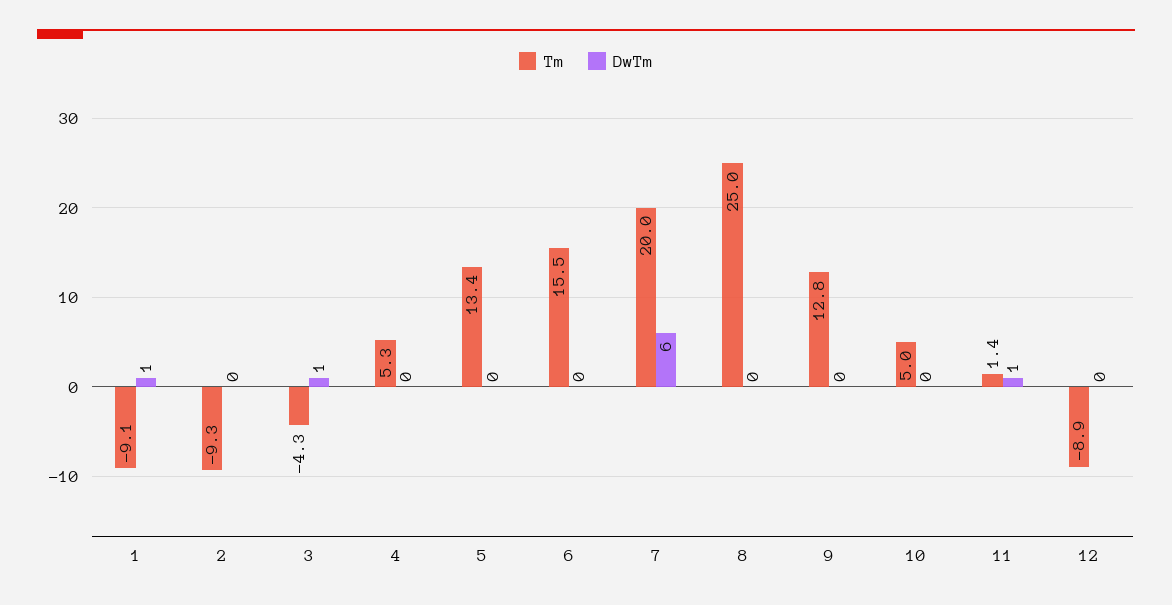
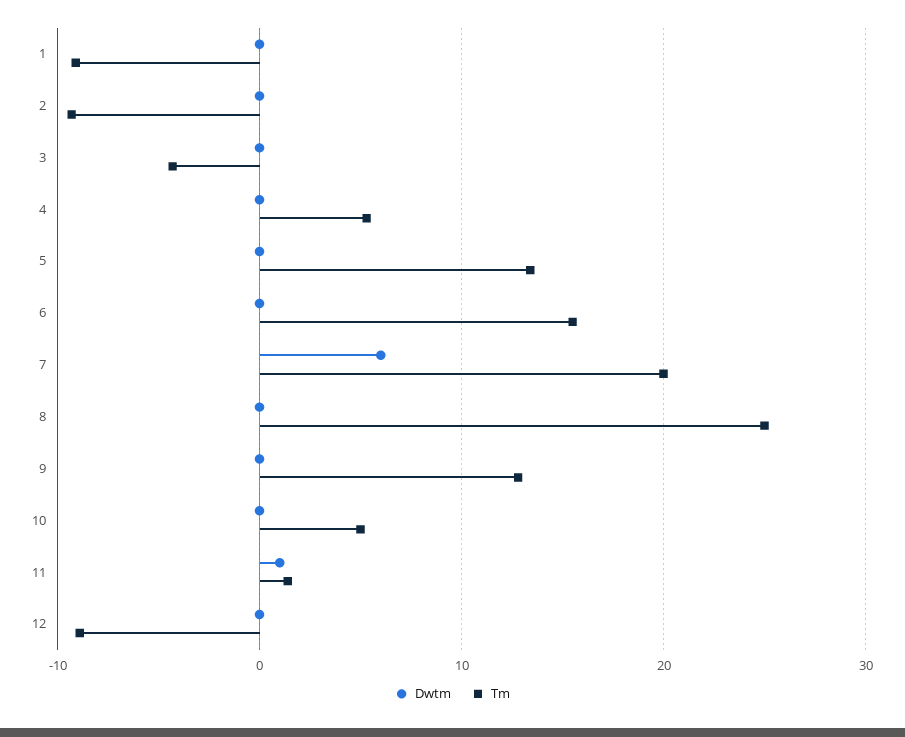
  {
    "Tm": {
      "1": -9.1,
      "2": -9.3,
      "3": -4.3,
      "4": 5.3,
      "5": 13.4,
      "6": 15.5,
      "7": 20,
      "8": 25,
      "9": 12.8,
      "10": 5,
      "11": 1.4,
      "12": -8.9
    },
    "DwTm": {
-     "1": 1,
+     "1": 0,
      "2": 0,
-     "3": 1,
+     "3": 0,
      "4": 0,
      "5": 0,
      "6": 0,
      "7": 6,
      "8": 0,
      "9": 0,
      "10": 0,
      "11": 1,
      "12": 0
    }
  }

